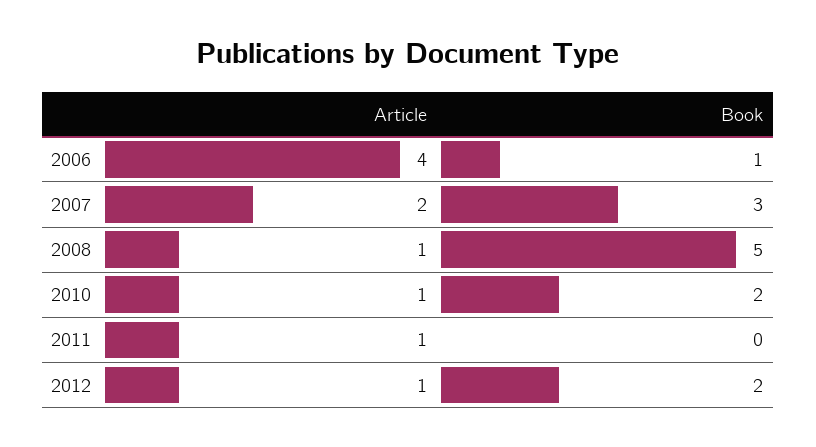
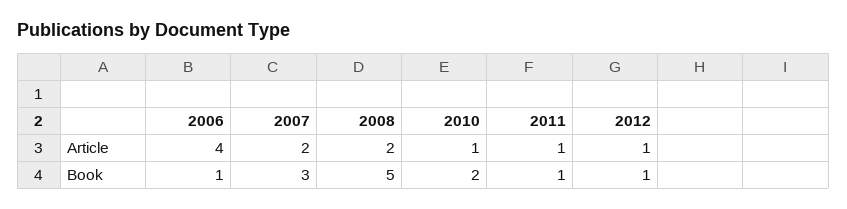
  {
    "Article": {
      "2006": 4,
      "2007": 2,
-     "2008": 1,
+     "2008": 2,
      "2010": 1,
      "2011": 1,
      "2012": 1
    },
    "Book": {
      "2006": 1,
      "2007": 3,
      "2008": 5,
      "2010": 2,
-     "2011": 0,
+     "2011": 1,
-     "2012": 2
+     "2012": 1
    }
  }

